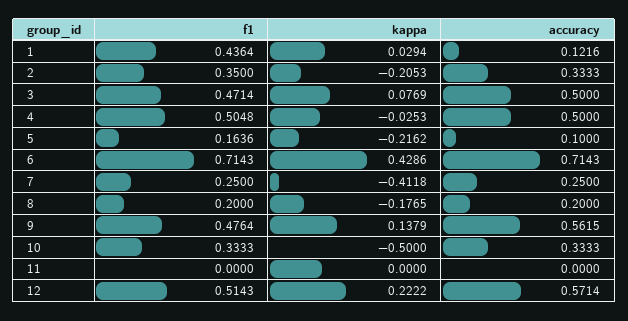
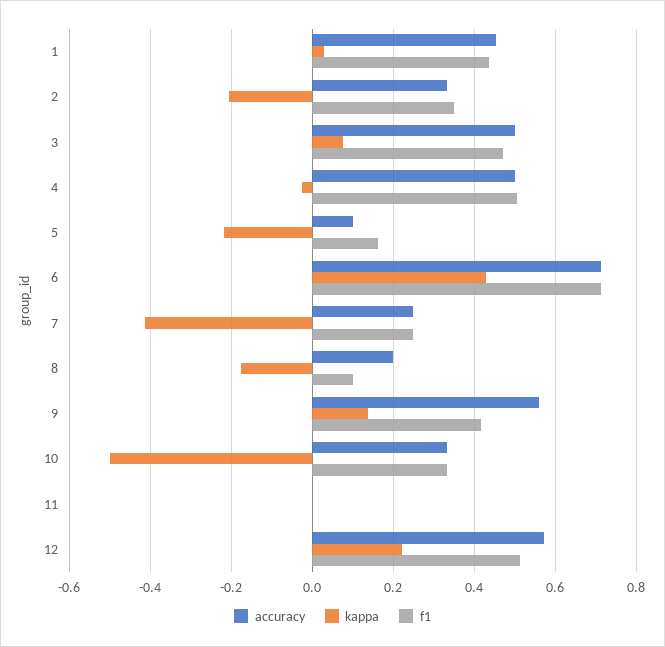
  {
    "f1": {
      "1": 0.4364,
      "2": 0.35,
      "3": 0.4714,
      "4": 0.5048,
      "5": 0.1636,
      "6": 0.7143,
      "7": 0.25,
-     "8": 0.2,
+     "8": 0.1,
-     "9": 0.4764,
+     "9": 0.42,
      "10": 0.3333,
      "11": 0,
      "12": 0.5143
    },
    "kappa": {
      "1": 0.0294,
      "2": -0.2053,
      "3": 0.0769,
      "4": -0.0253,
      "5": -0.2162,
      "6": 0.4286,
      "7": -0.4118,
      "8": -0.1765,
      "9": 0.1379,
      "10": -0.5,
      "11": 0,
      "12": 0.2222
    },
    "accuracy": {
-     "1": 0.1216,
+     "1": 0.46,
      "2": 0.3333,
      "3": 0.5,
      "4": 0.5,
      "5": 0.1,
      "6": 0.7143,
      "7": 0.25,
      "8": 0.2,
      "9": 0.5615,
      "10": 0.3333,
      "11": 0,
      "12": 0.5714
    }
  }

